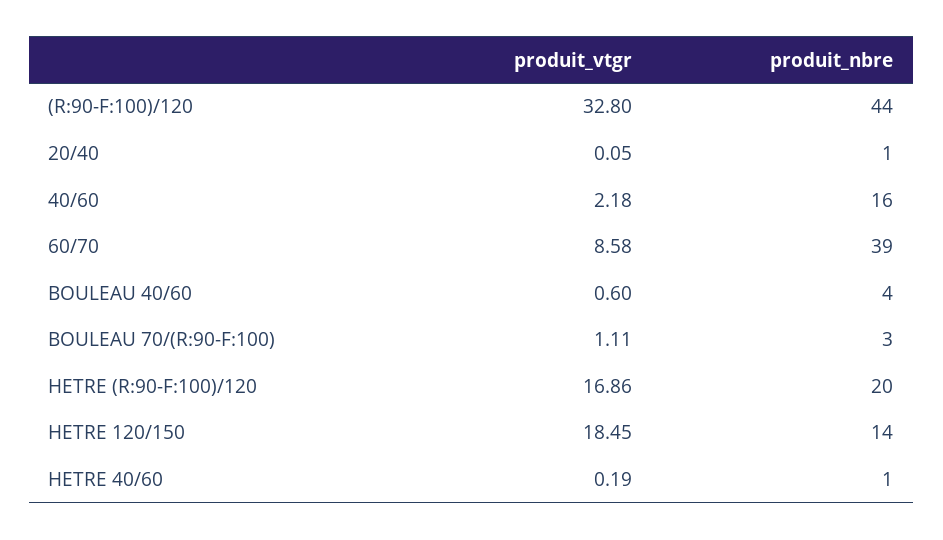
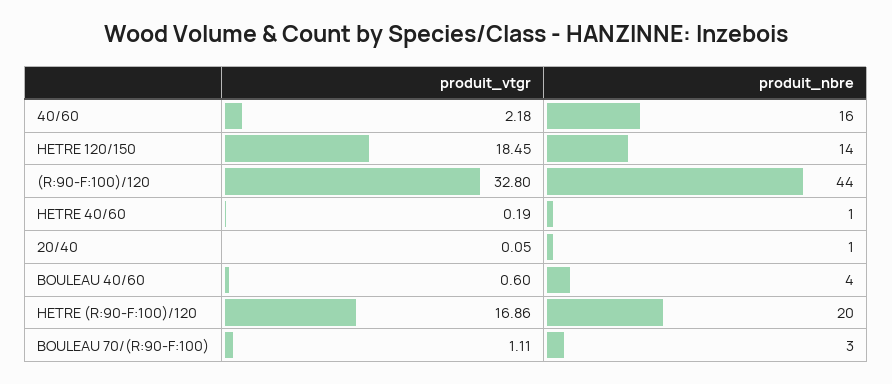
  {
    "produit_vtgr": {
      "(R:90-F:100)/120": 32.8,
      "20/40": 0.05,
      "40/60": 2.18,
-     "60/70": 8.58,
      "BOULEAU 40/60": 0.6,
      "BOULEAU 70/(R:90-F:100)": 1.11,
      "HETRE (R:90-F:100)/120": 16.86,
      "HETRE 120/150": 18.45,
      "HETRE 40/60": 0.19
    },
    "produit_nbre": {
      "(R:90-F:100)/120": 44,
      "20/40": 1,
      "40/60": 16,
-     "60/70": 39,
      "BOULEAU 40/60": 4,
      "BOULEAU 70/(R:90-F:100)": 3,
      "HETRE (R:90-F:100)/120": 20,
      "HETRE 120/150": 14,
      "HETRE 40/60": 1
    }
  }

